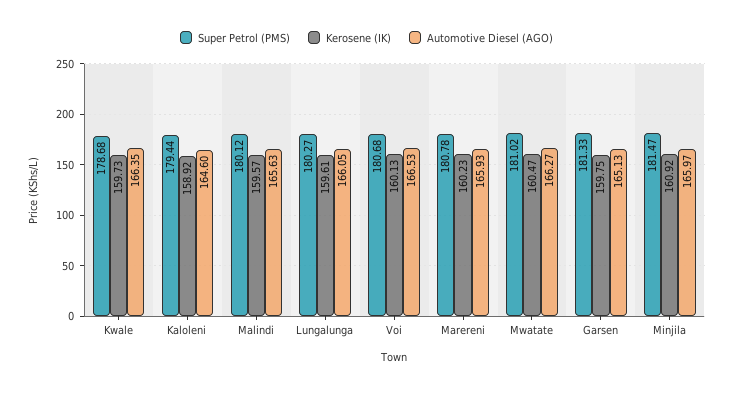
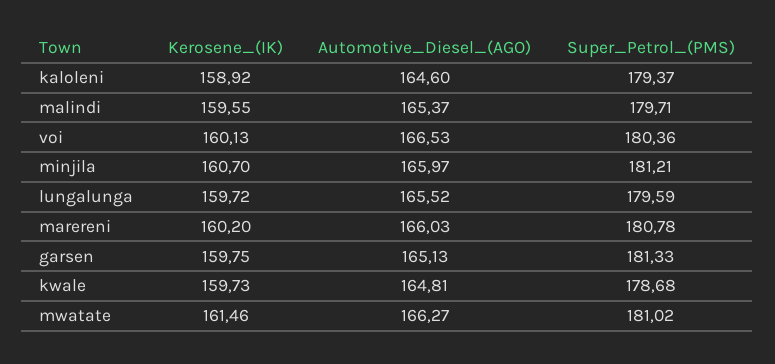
  {
    "Super Petrol (PMS)": {
      "Kwale": 178.68,
-     "Kaloleni": 179.44,
+     "Kaloleni": 179.37,
-     "Malindi": 180.12,
+     "Malindi": 179.71,
-     "Lungalunga": 180.27,
+     "Lungalunga": 179.59,
-     "Voi": 180.68,
+     "Voi": 180.36,
      "Marereni": 180.78,
      "Mwatate": 181.02,
      "Garsen": 181.33,
-     "Minjila": 181.47
+     "Minjila": 181.21
    },
    "Kerosene (IK)": {
      "Kwale": 159.73,
      "Kaloleni": 158.92,
-     "Malindi": 159.57,
+     "Malindi": 159.55,
-     "Lungalunga": 159.61,
+     "Lungalunga": 159.72,
      "Voi": 160.13,
-     "Marereni": 160.23,
+     "Marereni": 160.2,
-     "Mwatate": 160.47,
+     "Mwatate": 161.46,
      "Garsen": 159.75,
-     "Minjila": 160.92
+     "Minjila": 160.7
    },
    "Automotive Diesel (AGO)": {
-     "Kwale": 166.35,
+     "Kwale": 164.81,
      "Kaloleni": 164.6,
-     "Malindi": 165.63,
+     "Malindi": 165.37,
-     "Lungalunga": 166.05,
+     "Lungalunga": 165.52,
      "Voi": 166.53,
-     "Marereni": 165.93,
+     "Marereni": 166.03,
      "Mwatate": 166.27,
      "Garsen": 165.13,
      "Minjila": 165.97
    }
  }

